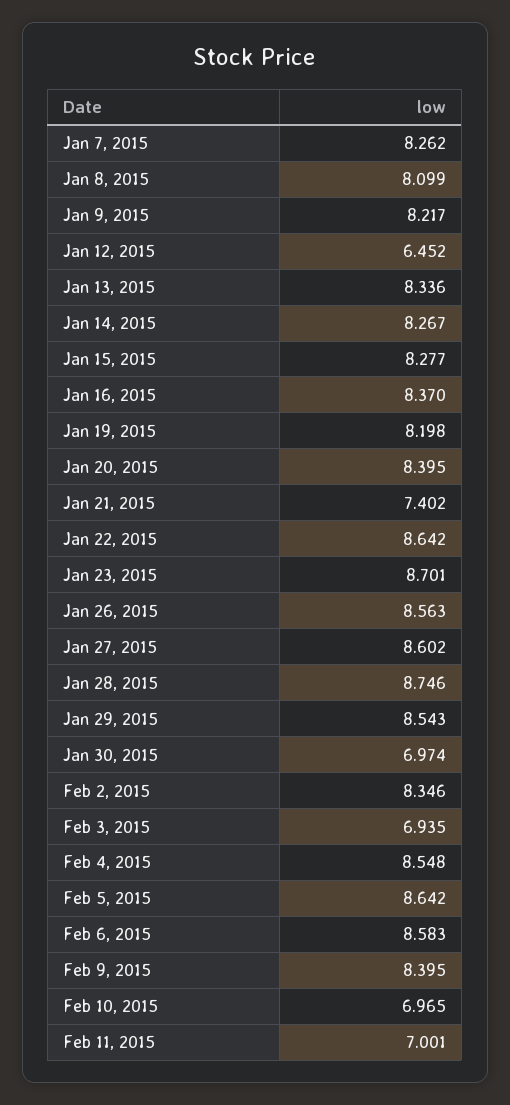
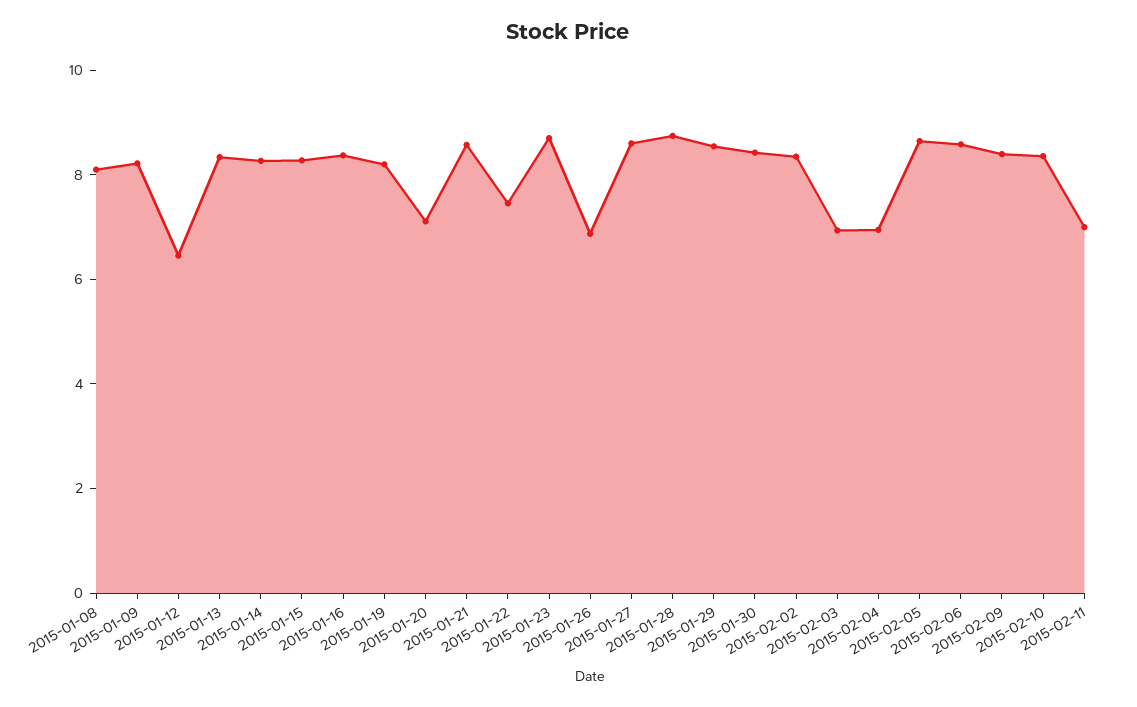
  {
-   "Jan 7, 2015": 8.262,
    "Jan 8, 2015": 8.099,
    "Jan 9, 2015": 8.217,
    "Jan 12, 2015": 6.452,
    "Jan 13, 2015": 8.336,
    "Jan 14, 2015": 8.267,
    "Jan 15, 2015": 8.277,
    "Jan 16, 2015": 8.37,
    "Jan 19, 2015": 8.198,
-   "Jan 20, 2015": 8.395,
+   "Jan 20, 2015": 7,
-   "Jan 21, 2015": 7.402,
+   "Jan 21, 2015": 8.5,
-   "Jan 22, 2015": 8.642,
+   "Jan 22, 2015": 7.5,
    "Jan 23, 2015": 8.701,
-   "Jan 26, 2015": 8.563,
+   "Jan 26, 2015": 7,
    "Jan 27, 2015": 8.602,
    "Jan 28, 2015": 8.746,
    "Jan 29, 2015": 8.543,
-   "Jan 30, 2015": 6.974,
+   "Jan 30, 2015": 8.5,
    "Feb 2, 2015": 8.346,
    "Feb 3, 2015": 6.935,
-   "Feb 4, 2015": 8.548,
+   "Feb 4, 2015": 7,
    "Feb 5, 2015": 8.642,
    "Feb 6, 2015": 8.583,
    "Feb 9, 2015": 8.395,
-   "Feb 10, 2015": 6.965,
+   "Feb 10, 2015": 8.5,
    "Feb 11, 2015": 7.001
  }

